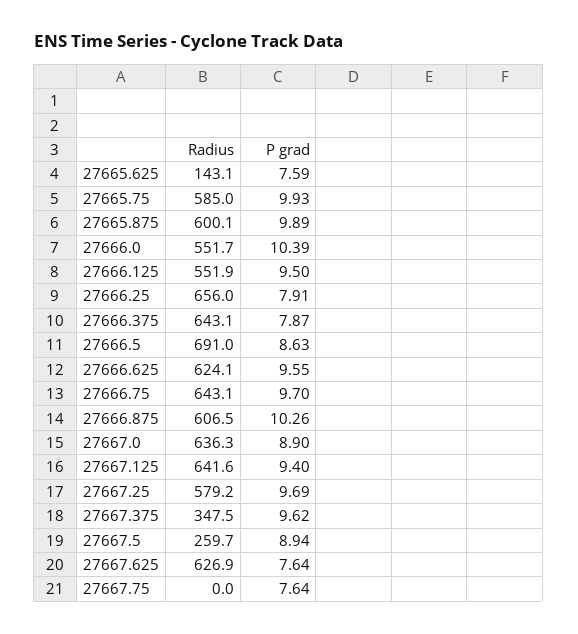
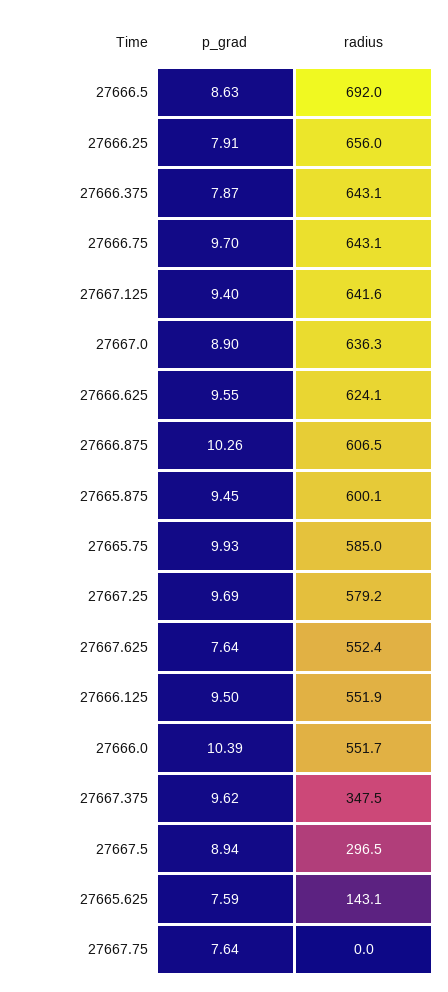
  {
    "Radius": {
      "27665.625": 143.1,
      "27665.75": 585,
      "27665.875": 600.1,
      "27666.0": 551.7,
      "27666.125": 551.9,
      "27666.25": 656,
      "27666.375": 643.1,
-     "27666.5": 691,
+     "27666.5": 692,
      "27666.625": 624.1,
      "27666.75": 643.1,
      "27666.875": 606.5,
      "27667.0": 636.3,
      "27667.125": 641.6,
      "27667.25": 579.2,
      "27667.375": 347.5,
-     "27667.5": 259.7,
+     "27667.5": 296.5,
-     "27667.625": 626.9,
+     "27667.625": 552.4,
      "27667.75": 0
    },
    "P grad": {
      "27665.625": 7.59,
      "27665.75": 9.93,
-     "27665.875": 9.89,
+     "27665.875": 9.45,
      "27666.0": 10.39,
      "27666.125": 9.5,
      "27666.25": 7.91,
      "27666.375": 7.87,
      "27666.5": 8.63,
      "27666.625": 9.55,
      "27666.75": 9.7,
      "27666.875": 10.26,
      "27667.0": 8.9,
      "27667.125": 9.4,
      "27667.25": 9.69,
      "27667.375": 9.62,
      "27667.5": 8.94,
      "27667.625": 7.64,
      "27667.75": 7.64
    }
  }

